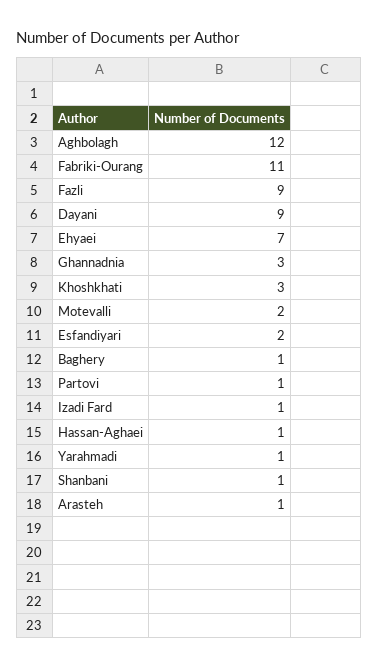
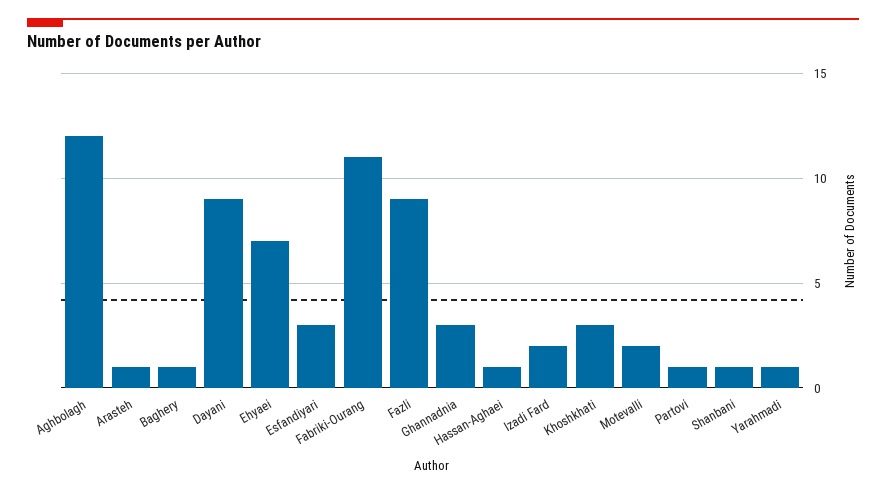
  {
    "Aghbolagh": 12,
    "Fabriki-Ourang": 11,
    "Fazli": 9,
    "Dayani": 9,
    "Ehyaei": 7,
    "Ghannadnia": 3,
    "Khoshkhati": 3,
    "Motevalli": 2,
-   "Esfandiyari": 2,
+   "Esfandiyari": 3,
    "Baghery": 1,
    "Partovi": 1,
-   "Izadi Fard": 1,
+   "Izadi Fard": 2,
    "Hassan-Aghaei": 1,
    "Yarahmadi": 1,
    "Shanbani": 1,
    "Arasteh": 1
  }

